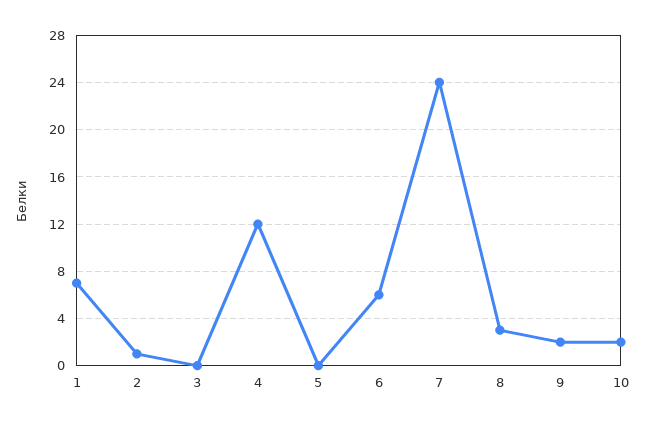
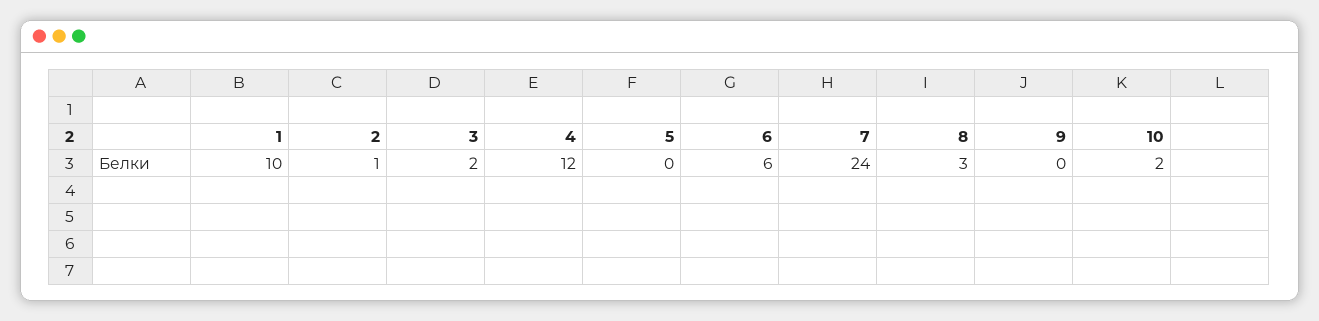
  {
-   "1": 7,
+   "1": 10,
    "2": 1,
-   "3": 0,
+   "3": 2,
    "4": 12,
    "5": 0,
    "6": 6,
    "7": 24,
    "8": 3,
-   "9": 2,
+   "9": 0,
    "10": 2
  }

